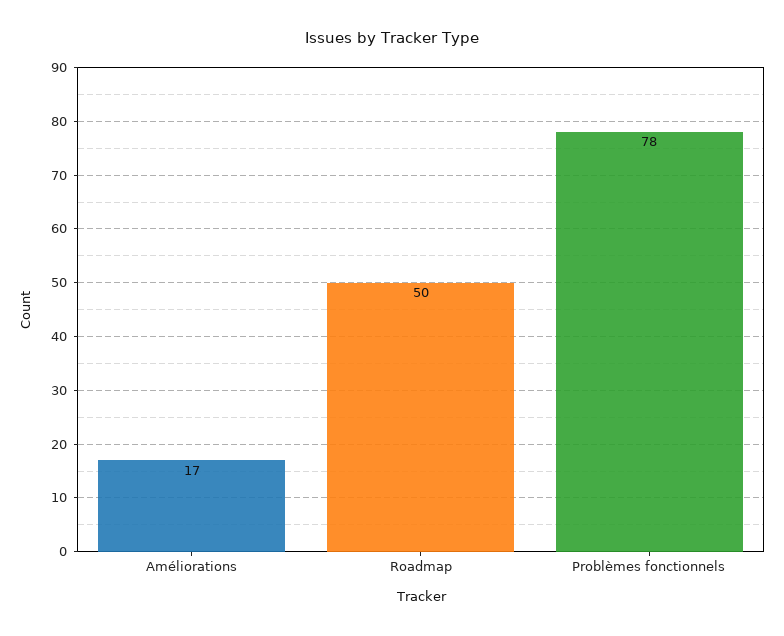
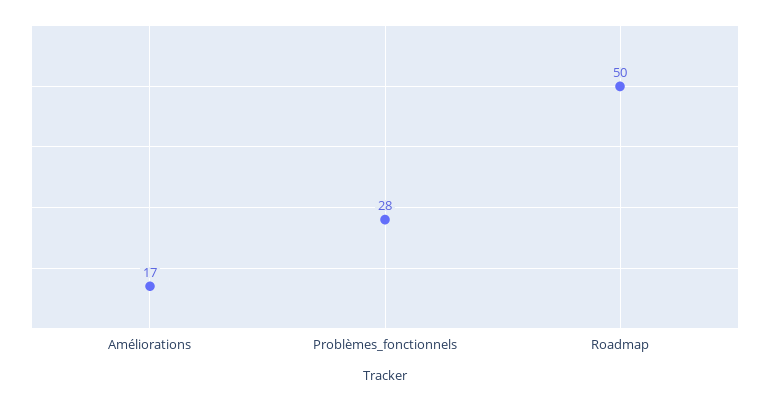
  {
    "Améliorations": 17,
    "Roadmap": 50,
-   "Problèmes fonctionnels": 78
+   "Problèmes fonctionnels": 28
  }

